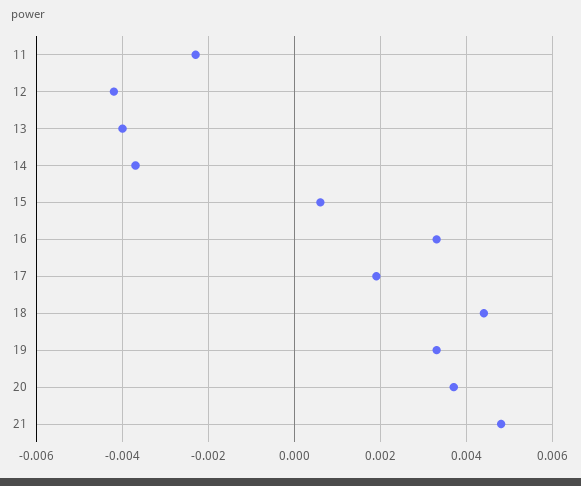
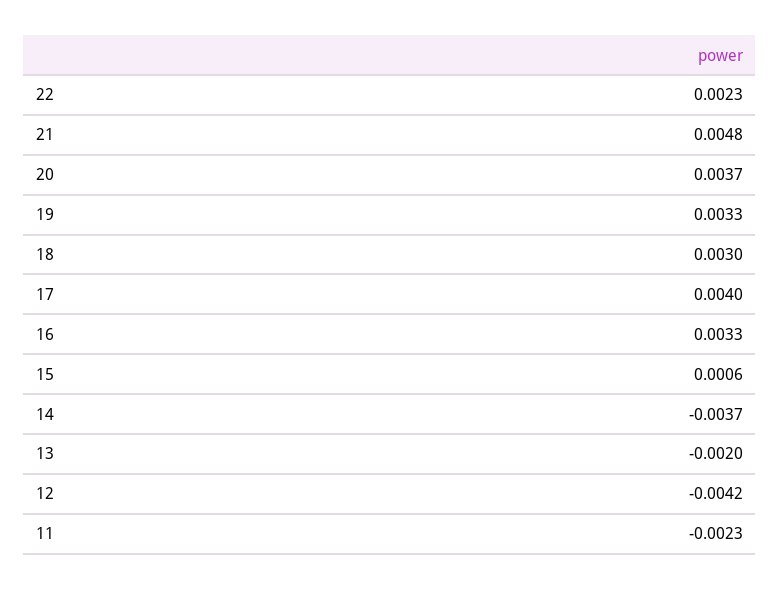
  {
    "11": -0.0023,
    "12": -0.0042,
-   "13": -0.004,
+   "13": -0.002,
    "14": -0.0037,
    "15": 0.0006,
    "16": 0.0033,
-   "17": 0.002,
+   "17": 0.004,
-   "18": 0.0045,
+   "18": 0.003,
    "19": 0.0033,
    "20": 0.0037,
-   "21": 0.0048
+   "21": 0.0048,
+   "22": 0.0023
  }

